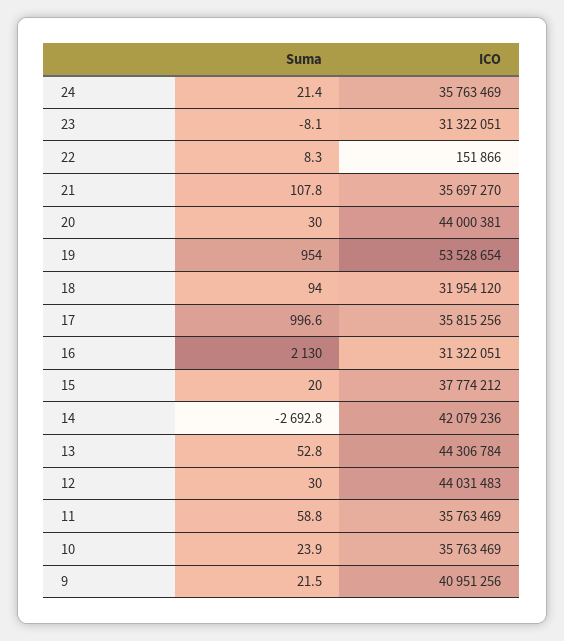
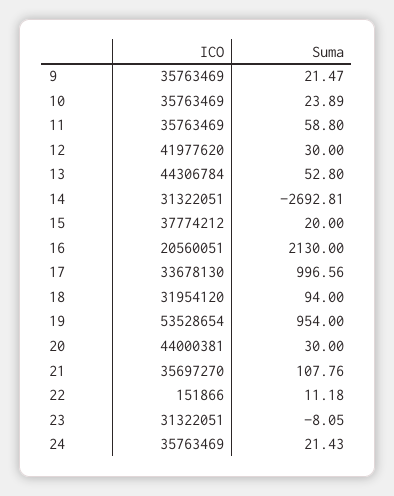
  {
    "Suma": {
      "24": 21.43,
      "23": -8.05,
-     "22": 8.3,
+     "22": 11.18,
      "21": 107.76,
      "20": 30,
      "19": 954,
      "18": 94,
      "17": 996.56,
      "16": 2130,
      "15": 20,
      "14": -2692.81,
      "13": 52.8,
      "12": 30,
      "11": 58.8,
      "10": 23.89,
      "9": 21.47
    },
    "ICO": {
      "24": 35763469,
      "23": 31322051,
      "22": 151866,
      "21": 35697270,
      "20": 44000381,
      "19": 53528654,
      "18": 31954120,
-     "17": 35815256,
+     "17": 33678130,
-     "16": 31322051,
+     "16": 20560051,
      "15": 37774212,
-     "14": 42079236,
+     "14": 31322051,
      "13": 44306784,
-     "12": 44031483,
+     "12": 41977620,
      "11": 35763469,
      "10": 35763469,
-     "9": 40951256
+     "9": 35763469
    }
  }

